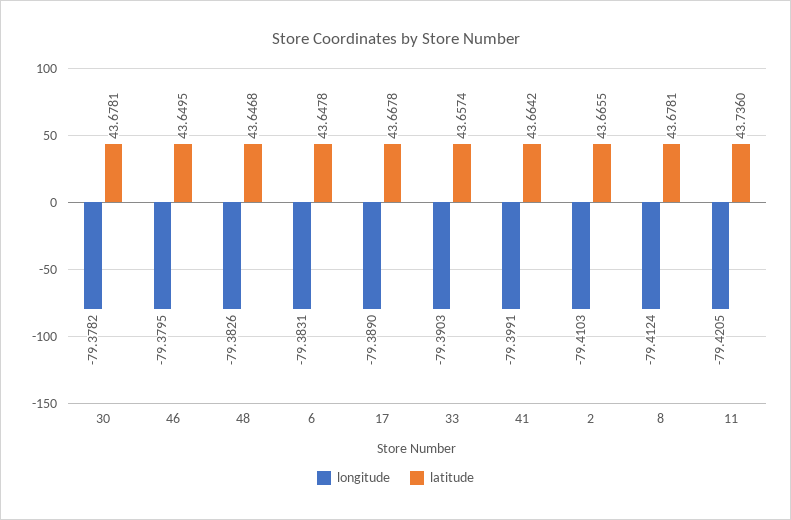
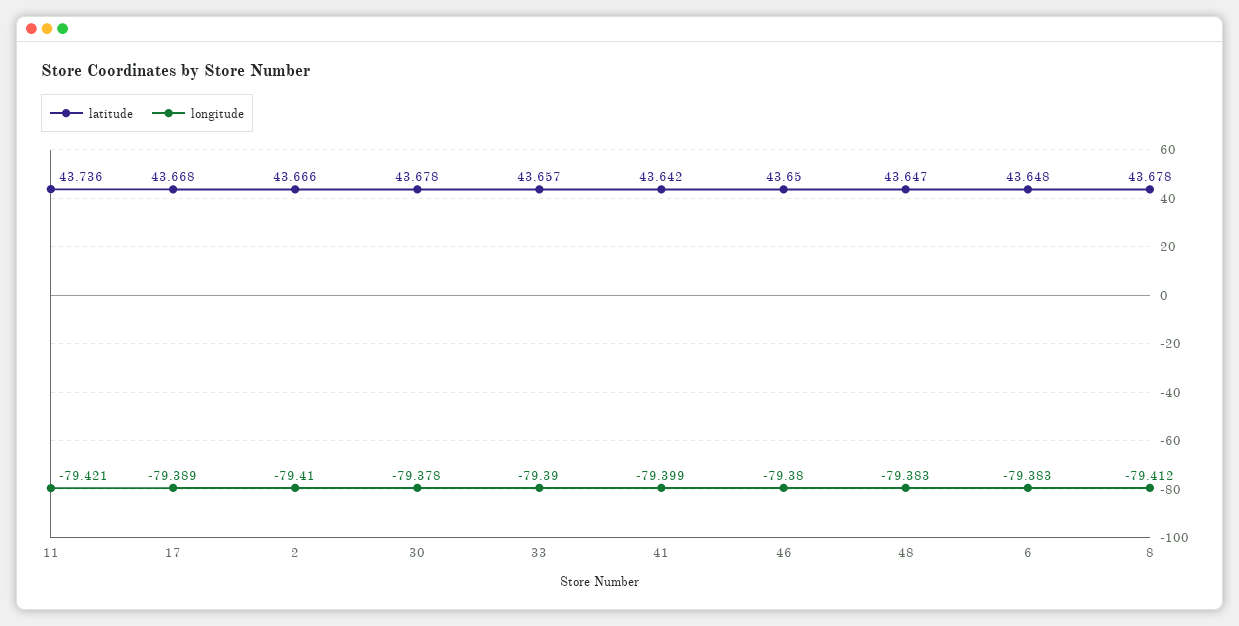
  {
    "longitude": {
      "30": -79.3782,
      "46": -79.3795,
      "48": -79.3826,
      "6": -79.3831,
      "17": -79.389,
      "33": -79.3903,
      "41": -79.3991,
      "2": -79.4103,
      "8": -79.4124,
      "11": -79.4205
    },
    "latitude": {
      "30": 43.6781,
      "46": 43.6495,
      "48": 43.6468,
      "6": 43.6478,
      "17": 43.6678,
      "33": 43.6574,
-     "41": 43.6642,
+     "41": 43.642,
      "2": 43.6655,
      "8": 43.6781,
      "11": 43.736
    }
  }

